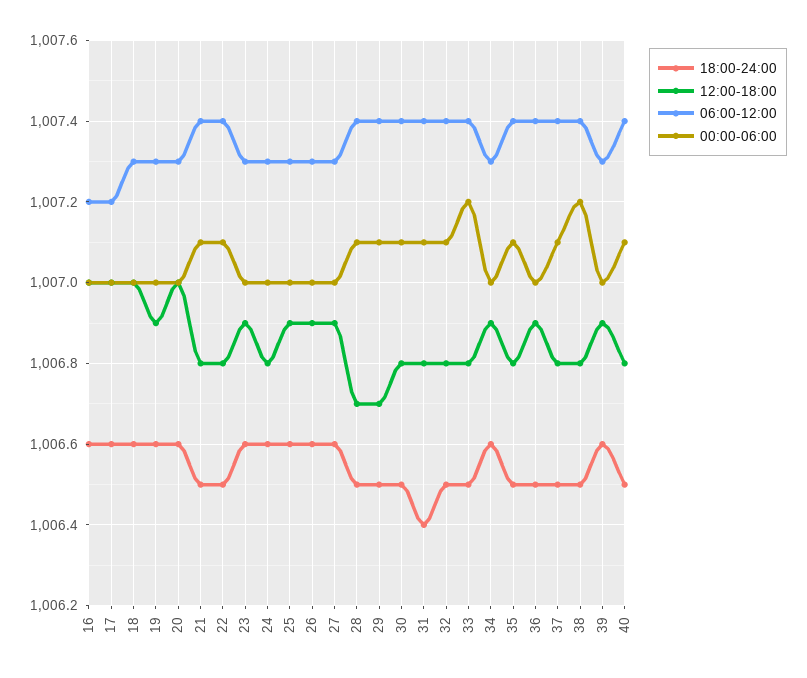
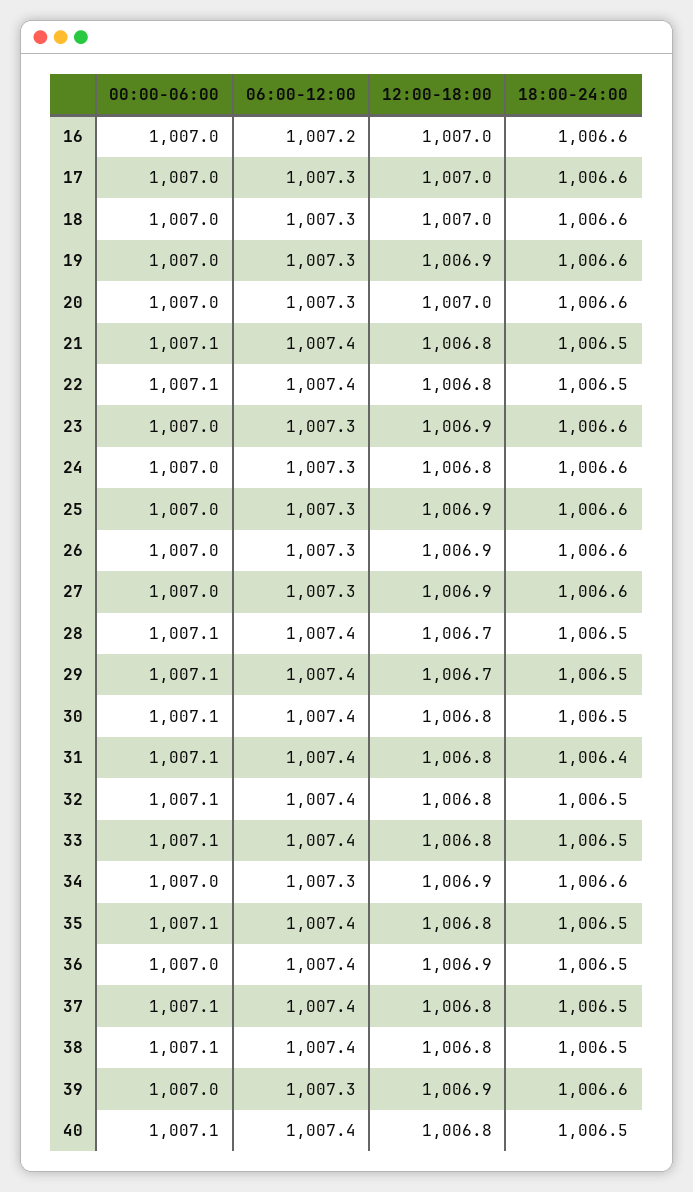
  {
    "18:00-24:00": {
      "16": 1006.6,
      "17": 1006.6,
      "18": 1006.6,
      "19": 1006.6,
      "20": 1006.6,
      "21": 1006.5,
      "22": 1006.5,
      "23": 1006.6,
      "24": 1006.6,
      "25": 1006.6,
      "26": 1006.6,
      "27": 1006.6,
      "28": 1006.5,
      "29": 1006.5,
      "30": 1006.5,
      "31": 1006.4,
      "32": 1006.5,
      "33": 1006.5,
      "34": 1006.6,
      "35": 1006.5,
      "36": 1006.5,
      "37": 1006.5,
      "38": 1006.5,
      "39": 1006.6,
      "40": 1006.5
    },
    "12:00-18:00": {
      "16": 1007,
      "17": 1007,
      "18": 1007,
      "19": 1006.9,
      "20": 1007,
      "21": 1006.8,
      "22": 1006.8,
      "23": 1006.9,
      "24": 1006.8,
      "25": 1006.9,
      "26": 1006.9,
      "27": 1006.9,
      "28": 1006.7,
      "29": 1006.7,
      "30": 1006.8,
      "31": 1006.8,
      "32": 1006.8,
      "33": 1006.8,
      "34": 1006.9,
      "35": 1006.8,
      "36": 1006.9,
      "37": 1006.8,
      "38": 1006.8,
      "39": 1006.9,
      "40": 1006.8
    },
    "06:00-12:00": {
      "16": 1007.2,
-     "17": 1007.2,
+     "17": 1007.3,
      "18": 1007.3,
      "19": 1007.3,
      "20": 1007.3,
      "21": 1007.4,
      "22": 1007.4,
      "23": 1007.3,
      "24": 1007.3,
      "25": 1007.3,
      "26": 1007.3,
      "27": 1007.3,
      "28": 1007.4,
      "29": 1007.4,
      "30": 1007.4,
      "31": 1007.4,
      "32": 1007.4,
      "33": 1007.4,
      "34": 1007.3,
      "35": 1007.4,
      "36": 1007.4,
      "37": 1007.4,
      "38": 1007.4,
      "39": 1007.3,
      "40": 1007.4
    },
    "00:00-06:00": {
      "16": 1007,
      "17": 1007,
      "18": 1007,
      "19": 1007,
      "20": 1007,
      "21": 1007.1,
      "22": 1007.1,
      "23": 1007,
      "24": 1007,
      "25": 1007,
      "26": 1007,
      "27": 1007,
      "28": 1007.1,
      "29": 1007.1,
      "30": 1007.1,
      "31": 1007.1,
      "32": 1007.1,
-     "33": 1007.2,
+     "33": 1007.1,
      "34": 1007,
      "35": 1007.1,
      "36": 1007,
      "37": 1007.1,
-     "38": 1007.2,
+     "38": 1007.1,
      "39": 1007,
      "40": 1007.1
    }
  }

